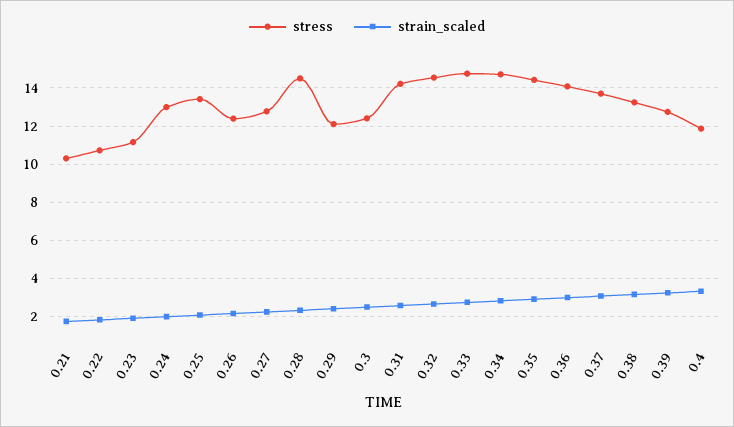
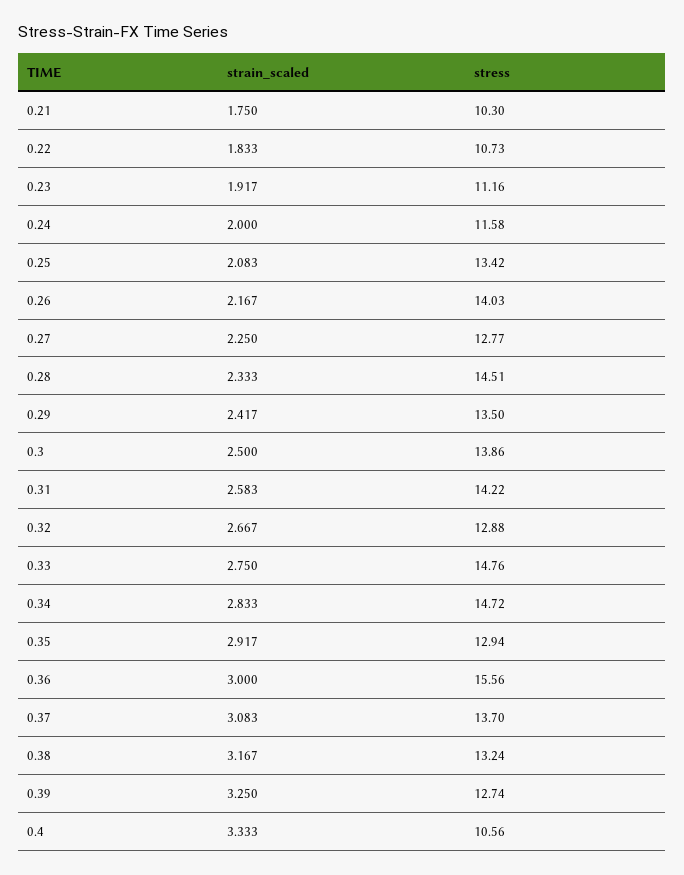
  {
    "stress": {
      "0.21": 10.3,
      "0.22": 10.73,
      "0.23": 11.16,
-     "0.24": 13,
+     "0.24": 11.58,
      "0.25": 13.42,
-     "0.26": 12.5,
+     "0.26": 14.03,
      "0.27": 12.77,
      "0.28": 14.51,
-     "0.29": 12,
+     "0.29": 13.5,
-     "0.3": 12.5,
+     "0.3": 13.86,
      "0.31": 14.22,
-     "0.32": 14.5,
+     "0.32": 12.88,
      "0.33": 14.76,
      "0.34": 14.72,
-     "0.35": 14.5,
+     "0.35": 12.94,
-     "0.36": 14,
+     "0.36": 15.56,
      "0.37": 13.7,
      "0.38": 13.24,
      "0.39": 12.74,
-     "0.4": 12
+     "0.4": 10.56
    },
    "strain_scaled": {
      "0.21": 1.75,
      "0.22": 1.833,
      "0.23": 1.917,
      "0.24": 2,
      "0.25": 2.083,
      "0.26": 2.167,
      "0.27": 2.25,
      "0.28": 2.333,
      "0.29": 2.417,
      "0.3": 2.5,
      "0.31": 2.583,
      "0.32": 2.667,
      "0.33": 2.75,
      "0.34": 2.833,
      "0.35": 2.917,
      "0.36": 3,
      "0.37": 3.083,
      "0.38": 3.167,
      "0.39": 3.25,
      "0.4": 3.333
    }
  }

